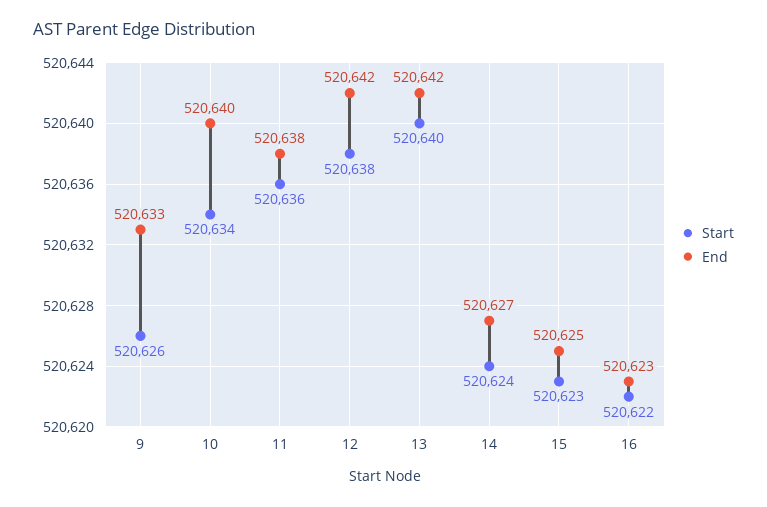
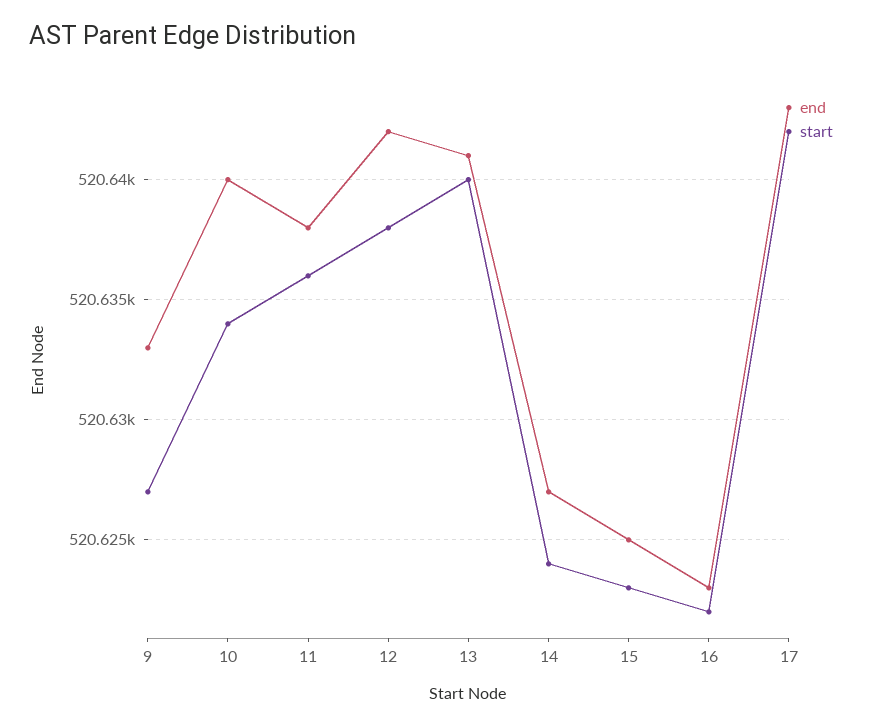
  {
    "Start": {
-     "9": 520626,
+     "9": 520627,
      "10": 520634,
      "11": 520636,
      "12": 520638,
      "13": 520640,
      "14": 520624,
      "15": 520623,
-     "16": 520622
+     "16": 520622,
+     "17": 520642
    },
    "End": {
      "9": 520633,
      "10": 520640,
      "11": 520638,
      "12": 520642,
-     "13": 520642,
+     "13": 520641,
      "14": 520627,
      "15": 520625,
-     "16": 520623
+     "16": 520623,
+     "17": 520643
    }
  }

